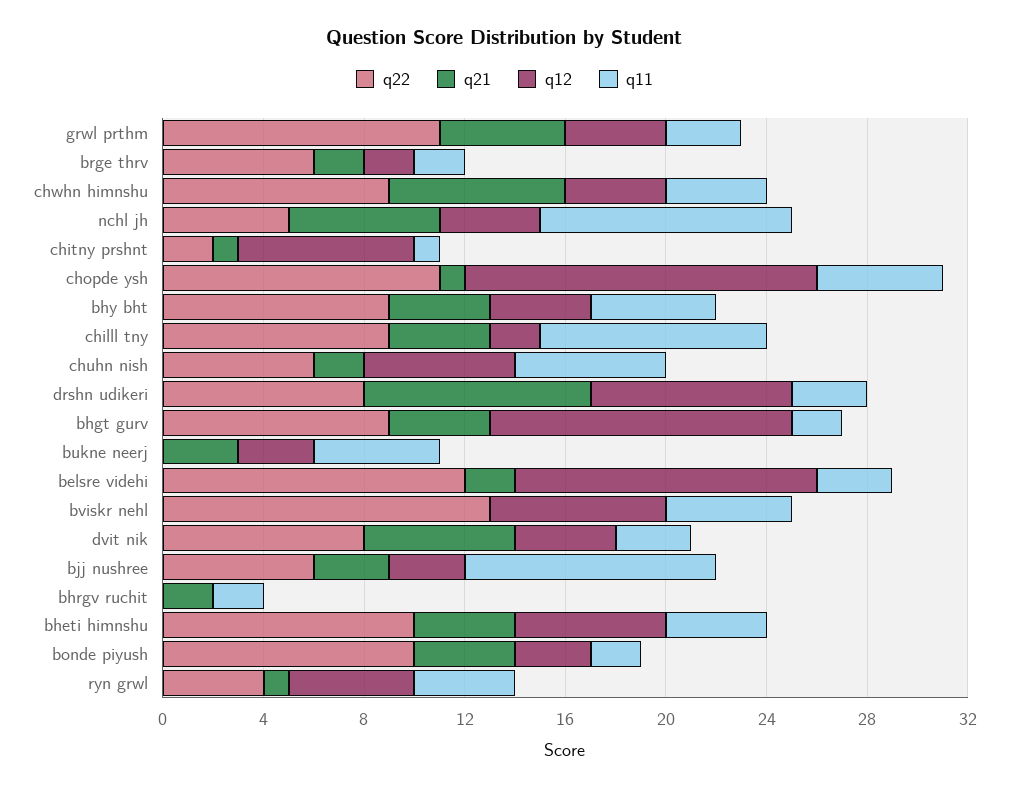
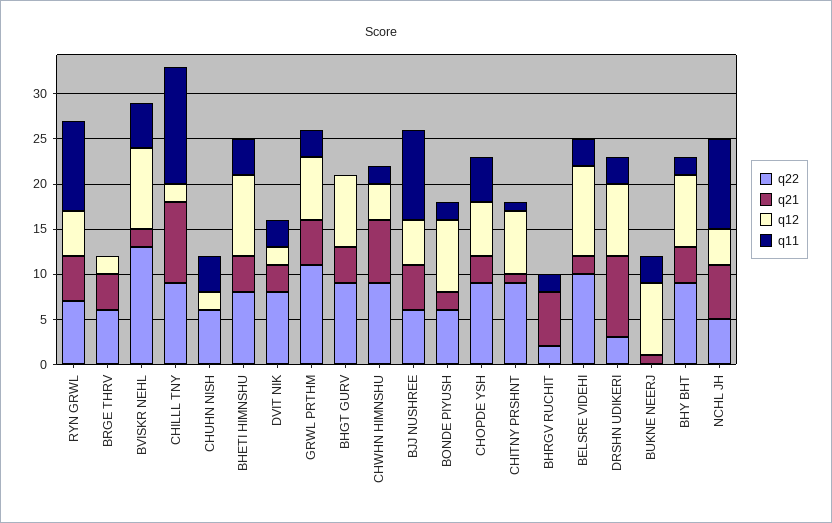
  {
    "q22": {
      "grwl prthm": 11,
      "brge thrv": 6,
      "chwhn himnshu": 9,
      "nchl jh": 5,
-     "chitny prshnt": 2,
+     "chitny prshnt": 9,
-     "chopde ysh": 11,
+     "chopde ysh": 9,
      "bhy bht": 9,
      "chilll tny": 9,
      "chuhn nish": 6,
-     "drshn udikeri": 8,
+     "drshn udikeri": 3,
      "bhgt gurv": 9,
      "bukne neerj": 0,
-     "belsre videhi": 12,
+     "belsre videhi": 10,
      "bviskr nehl": 13,
      "dvit nik": 8,
      "bjj nushree": 6,
-     "bhrgv ruchit": 0,
+     "bhrgv ruchit": 2,
-     "bheti himnshu": 10,
+     "bheti himnshu": 8,
-     "bonde piyush": 10,
+     "bonde piyush": 6,
-     "ryn grwl": 4
+     "ryn grwl": 7
    },
    "q21": {
      "grwl prthm": 5,
-     "brge thrv": 2,
+     "brge thrv": 4,
      "chwhn himnshu": 7,
      "nchl jh": 6,
      "chitny prshnt": 1,
-     "chopde ysh": 1,
+     "chopde ysh": 3,
      "bhy bht": 4,
-     "chilll tny": 4,
+     "chilll tny": 9,
-     "chuhn nish": 2,
+     "chuhn nish": 0,
      "drshn udikeri": 9,
      "bhgt gurv": 4,
-     "bukne neerj": 3,
+     "bukne neerj": 1,
      "belsre videhi": 2,
-     "bviskr nehl": 0,
+     "bviskr nehl": 2,
-     "dvit nik": 6,
+     "dvit nik": 3,
-     "bjj nushree": 3,
+     "bjj nushree": 5,
-     "bhrgv ruchit": 2,
+     "bhrgv ruchit": 6,
      "bheti himnshu": 4,
-     "bonde piyush": 4,
+     "bonde piyush": 2,
-     "ryn grwl": 1
+     "ryn grwl": 5
    },
    "q12": {
-     "grwl prthm": 4,
+     "grwl prthm": 7,
      "brge thrv": 2,
      "chwhn himnshu": 4,
      "nchl jh": 4,
      "chitny prshnt": 7,
-     "chopde ysh": 14,
+     "chopde ysh": 6,
-     "bhy bht": 4,
+     "bhy bht": 8,
      "chilll tny": 2,
-     "chuhn nish": 6,
+     "chuhn nish": 2,
      "drshn udikeri": 8,
-     "bhgt gurv": 12,
+     "bhgt gurv": 8,
-     "bukne neerj": 3,
+     "bukne neerj": 8,
-     "belsre videhi": 12,
+     "belsre videhi": 10,
-     "bviskr nehl": 7,
+     "bviskr nehl": 9,
-     "dvit nik": 4,
+     "dvit nik": 2,
-     "bjj nushree": 3,
+     "bjj nushree": 5,
      "bhrgv ruchit": 0,
-     "bheti himnshu": 6,
+     "bheti himnshu": 9,
-     "bonde piyush": 3,
+     "bonde piyush": 8,
      "ryn grwl": 5
    },
    "q11": {
      "grwl prthm": 3,
-     "brge thrv": 2,
+     "brge thrv": 0,
-     "chwhn himnshu": 4,
+     "chwhn himnshu": 2,
      "nchl jh": 10,
      "chitny prshnt": 1,
      "chopde ysh": 5,
-     "bhy bht": 5,
+     "bhy bht": 2,
-     "chilll tny": 9,
+     "chilll tny": 13,
-     "chuhn nish": 6,
+     "chuhn nish": 4,
      "drshn udikeri": 3,
-     "bhgt gurv": 2,
+     "bhgt gurv": 0,
-     "bukne neerj": 5,
+     "bukne neerj": 3,
      "belsre videhi": 3,
      "bviskr nehl": 5,
      "dvit nik": 3,
      "bjj nushree": 10,
      "bhrgv ruchit": 2,
      "bheti himnshu": 4,
      "bonde piyush": 2,
-     "ryn grwl": 4
+     "ryn grwl": 10
    }
  }

